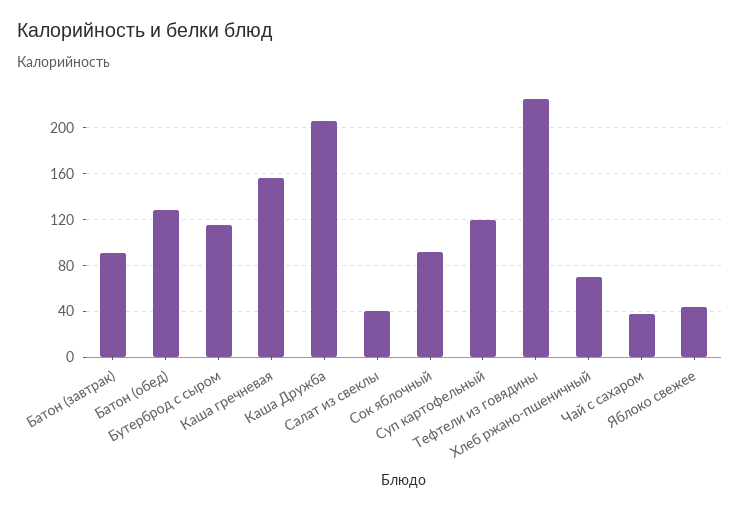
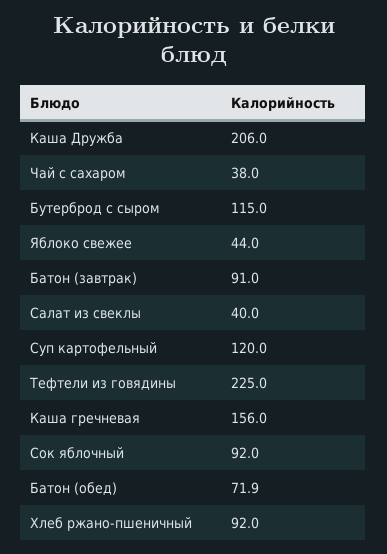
  {
    "Батон (завтрак)": 91,
-   "Батон (обед)": 130,
+   "Батон (обед)": 71.9,
    "Бутерброд с сыром": 115,
    "Каша гречневая": 156,
    "Каша Дружба": 206,
    "Салат из свеклы": 40,
    "Сок яблочный": 92,
    "Суп картофельный": 120,
    "Тефтели из говядины": 225,
-   "Хлеб ржано-пшеничный": 70,
+   "Хлеб ржано-пшеничный": 92,
    "Чай с сахаром": 38,
    "Яблоко свежее": 44
  }

